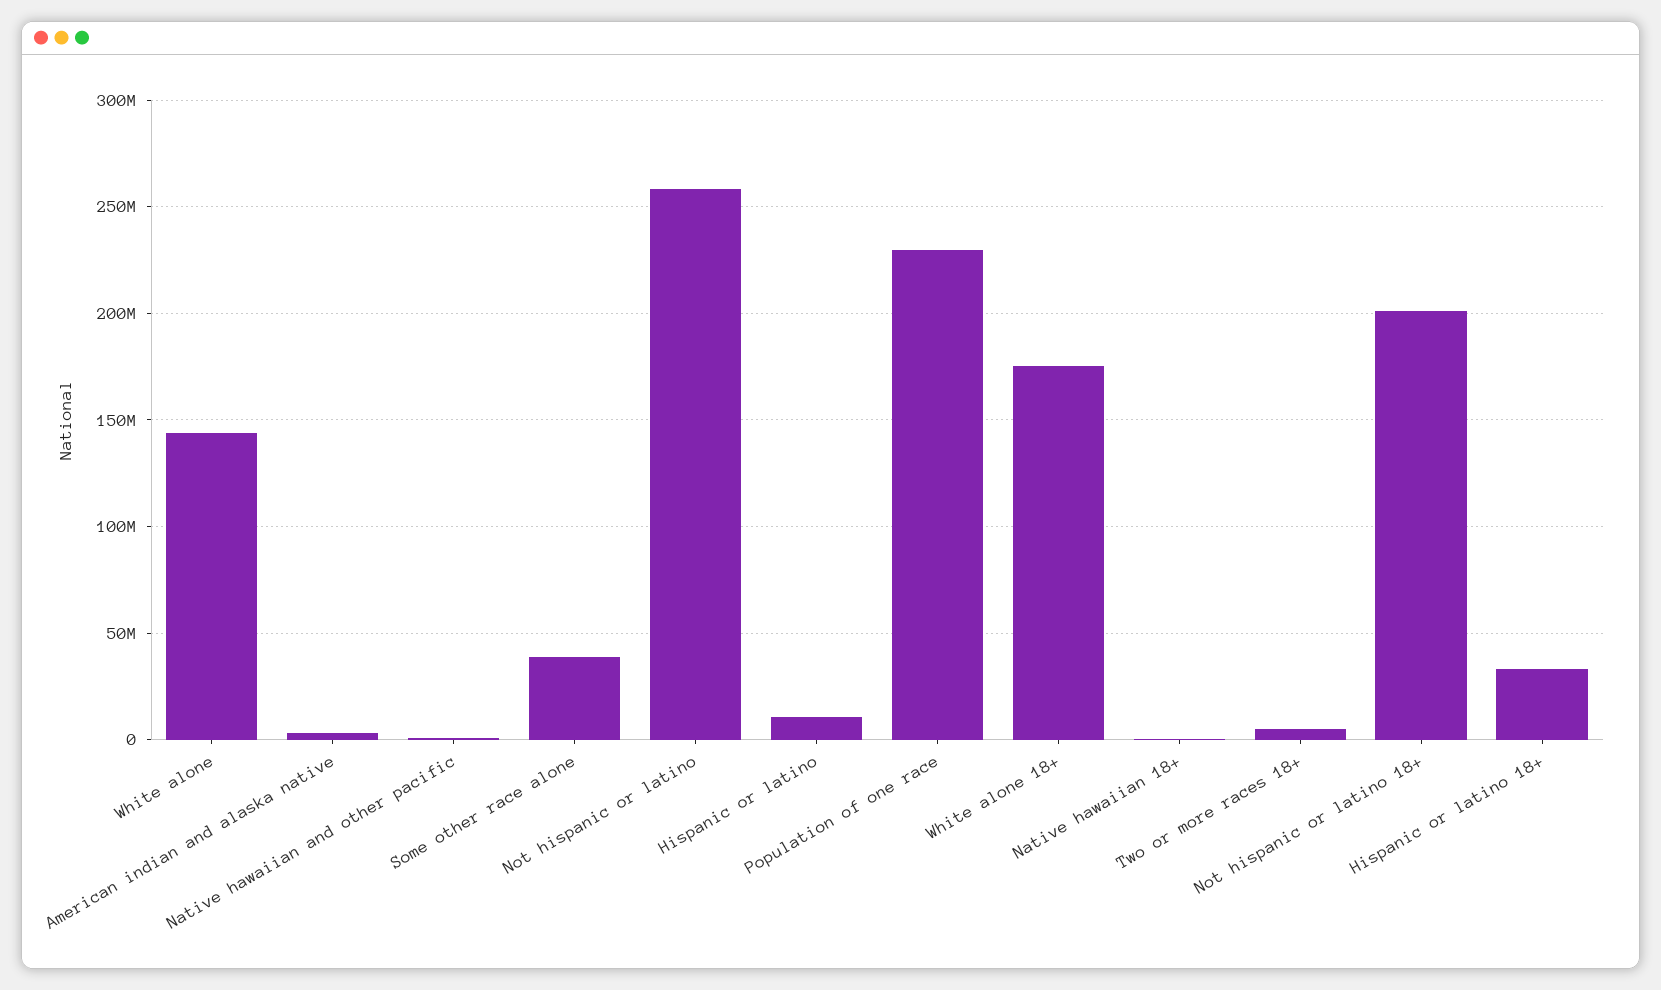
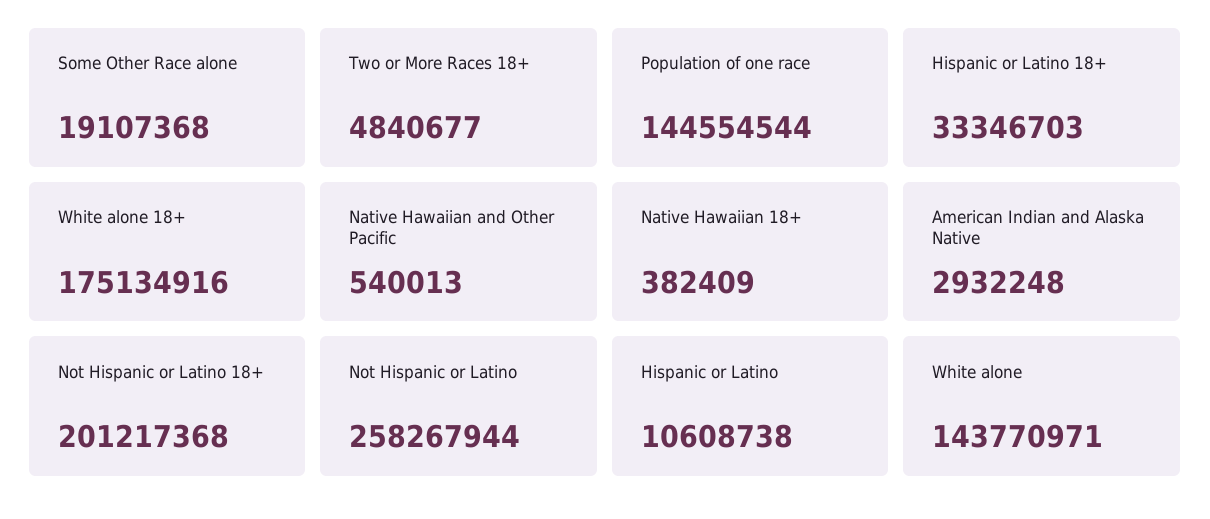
  {
    "White alone": 143770971,
    "American indian and alaska native": 2932248,
    "Native hawaiian and other pacific": 540013,
-   "Some other race alone": 40000000,
+   "Some other race alone": 19107368,
    "Not hispanic or latino": 258267944,
    "Hispanic or latino": 10608738,
-   "Population of one race": 230000000,
+   "Population of one race": 144554544,
    "White alone 18+": 175134916,
    "Native hawaiian 18+": 382409,
    "Two or more races 18+": 4840677,
    "Not hispanic or latino 18+": 201217368,
    "Hispanic or latino 18+": 33346703
  }

